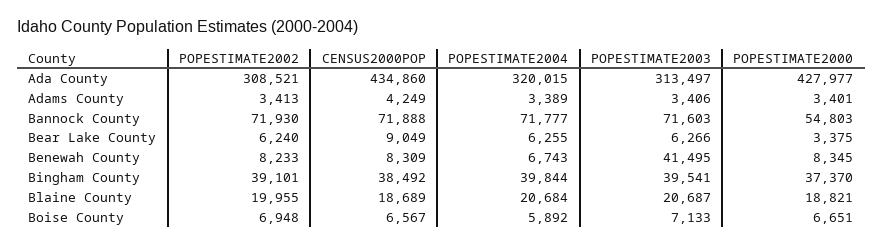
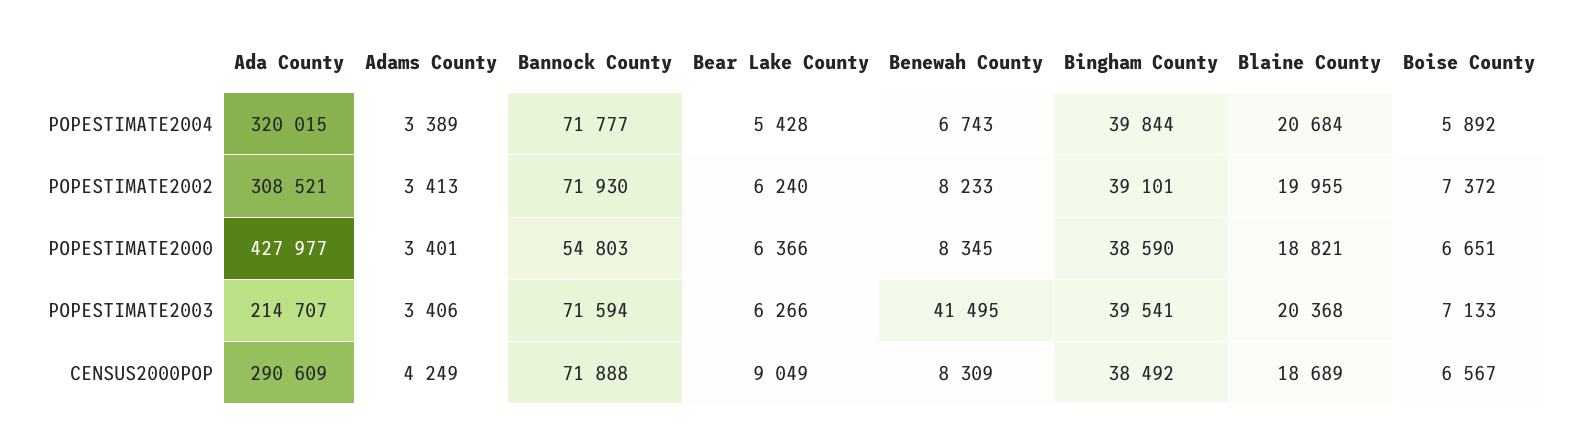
  {
    "POPESTIMATE2002": {
      "Ada County": 308521,
      "Adams County": 3413,
      "Bannock County": 71930,
      "Bear Lake County": 6240,
      "Benewah County": 8233,
      "Bingham County": 39101,
      "Blaine County": 19955,
-     "Boise County": 6948
+     "Boise County": 7372
    },
    "CENSUS2000POP": {
-     "Ada County": 434860,
+     "Ada County": 290609,
      "Adams County": 4249,
      "Bannock County": 71888,
      "Bear Lake County": 9049,
      "Benewah County": 8309,
      "Bingham County": 38492,
      "Blaine County": 18689,
      "Boise County": 6567
    },
    "POPESTIMATE2004": {
      "Ada County": 320015,
      "Adams County": 3389,
      "Bannock County": 71777,
-     "Bear Lake County": 6255,
+     "Bear Lake County": 5428,
      "Benewah County": 6743,
      "Bingham County": 39844,
      "Blaine County": 20684,
      "Boise County": 5892
    },
    "POPESTIMATE2003": {
-     "Ada County": 313497,
+     "Ada County": 214707,
      "Adams County": 3406,
-     "Bannock County": 71603,
+     "Bannock County": 71594,
      "Bear Lake County": 6266,
      "Benewah County": 41495,
      "Bingham County": 39541,
-     "Blaine County": 20687,
+     "Blaine County": 20368,
      "Boise County": 7133
    },
    "POPESTIMATE2000": {
      "Ada County": 427977,
      "Adams County": 3401,
      "Bannock County": 54803,
-     "Bear Lake County": 3375,
+     "Bear Lake County": 6366,
      "Benewah County": 8345,
-     "Bingham County": 37370,
+     "Bingham County": 38590,
      "Blaine County": 18821,
      "Boise County": 6651
    }
  }

